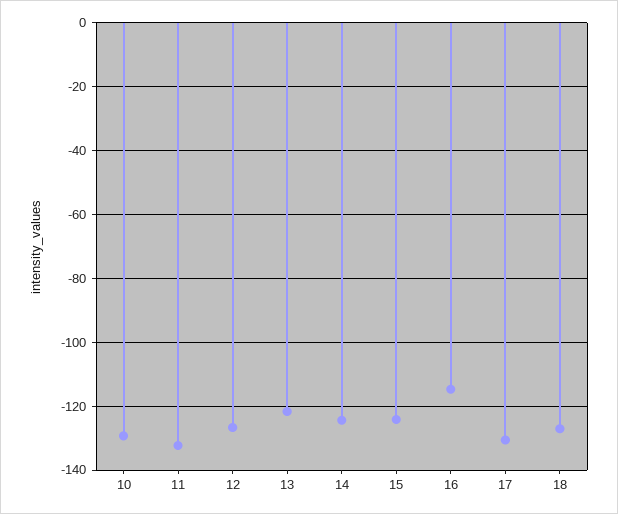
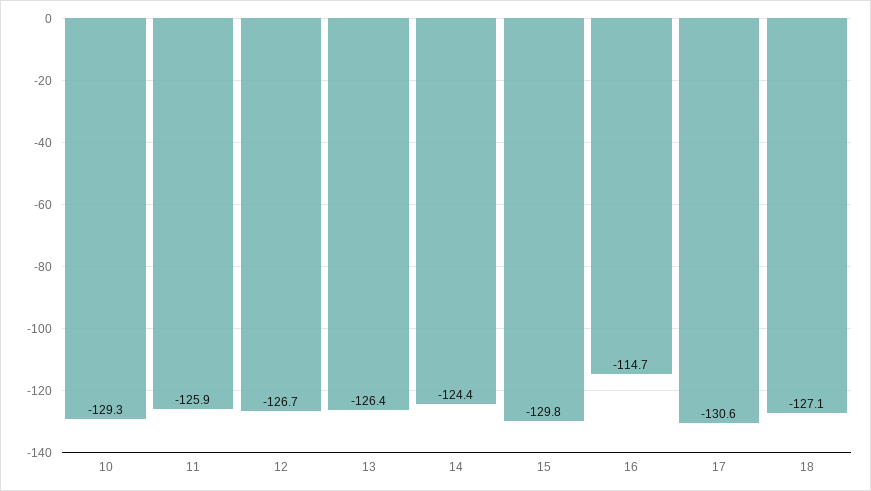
  {
    "10": -129.3,
-   "11": -132,
+   "11": -125.9,
    "12": -126.7,
-   "13": -122,
+   "13": -126.4,
    "14": -124.4,
-   "15": -124,
+   "15": -129.8,
    "16": -114.7,
    "17": -130.6,
    "18": -127.1
  }

